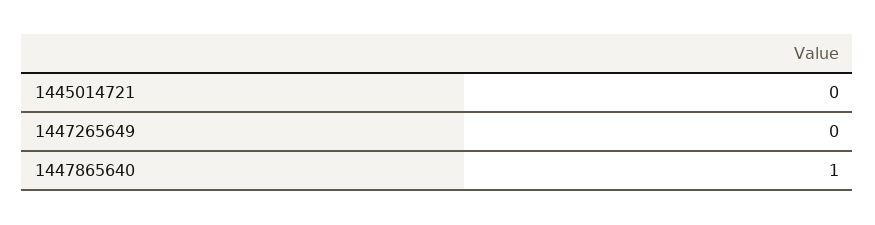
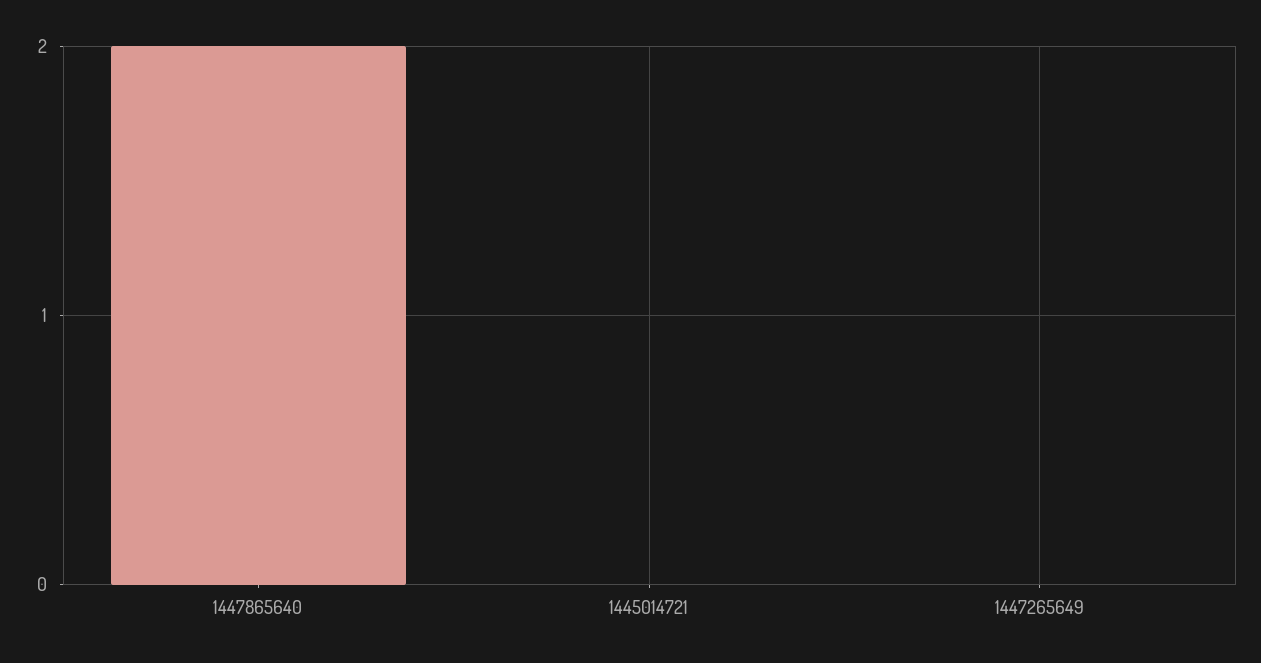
  {
    "1445014721": 0,
    "1447265649": 0,
-   "1447865640": 1
+   "1447865640": 2
  }

